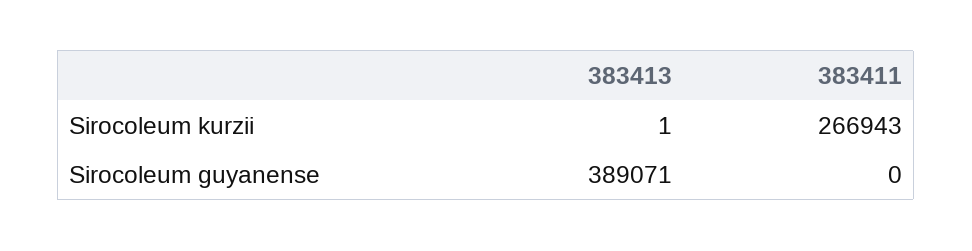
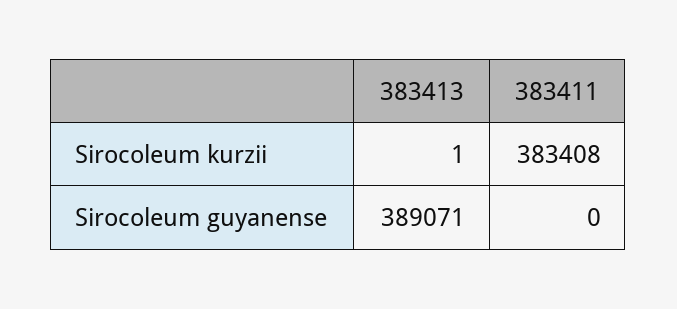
  {
    "383413": {
      "Sirocoleum kurzii": 1,
      "Sirocoleum guyanense": 389071
    },
    "383411": {
-     "Sirocoleum kurzii": 266943,
+     "Sirocoleum kurzii": 383408,
      "Sirocoleum guyanense": 0
    }
  }

